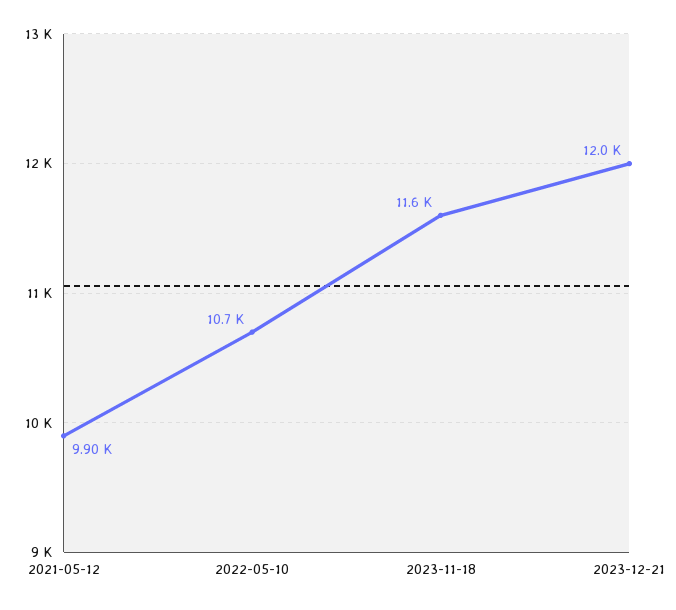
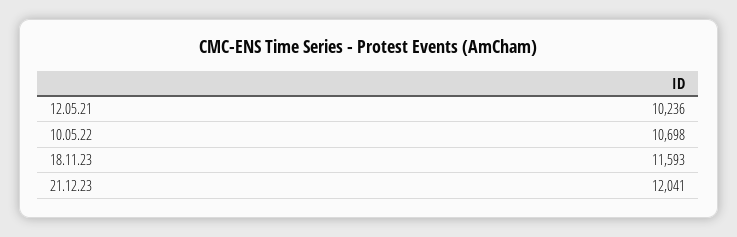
  {
-   "2021-05-12": 9900,
+   "2021-05-12": 10236,
    "2022-05-10": 10698,
    "2023-11-18": 11593,
    "2023-12-21": 12041
  }

